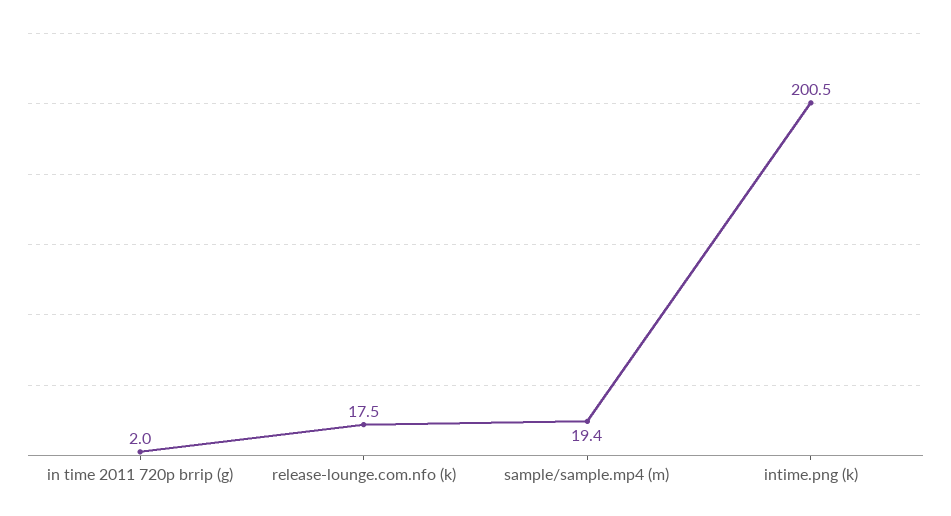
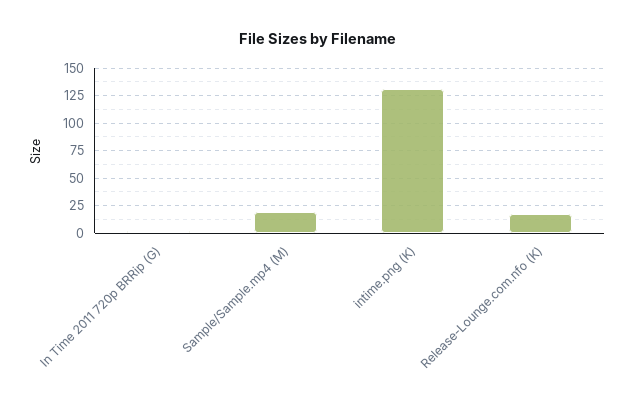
  {
    "in time 2011 720p brrip (g)": 2,
    "release-lounge.com.nfo (k)": 17.5,
    "sample/sample.mp4 (m)": 19.4,
-   "intime.png (k)": 200.5
+   "intime.png (k)": 125
  }

